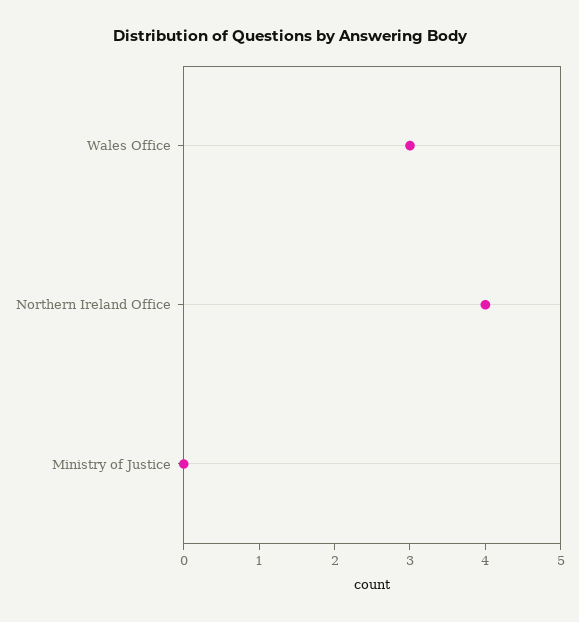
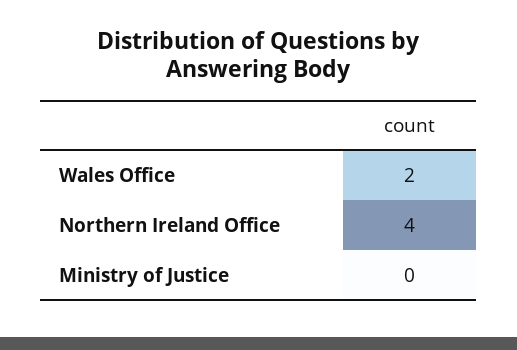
  {
-   "Wales Office": 3,
+   "Wales Office": 2,
    "Northern Ireland Office": 4,
    "Ministry of Justice": 0
  }

